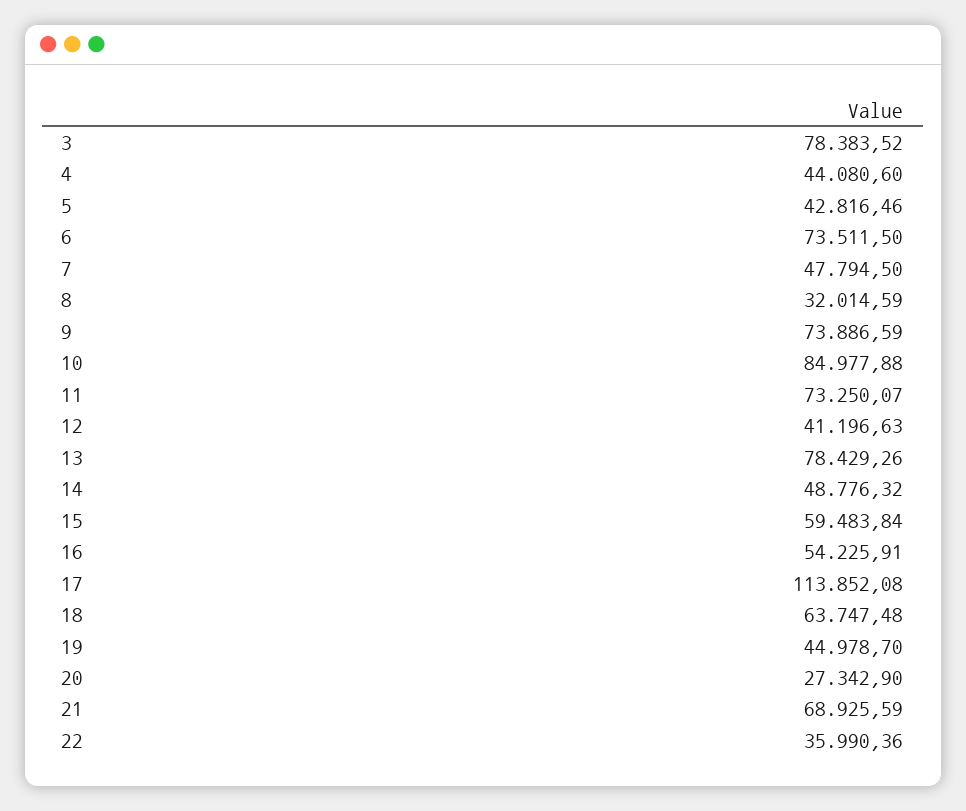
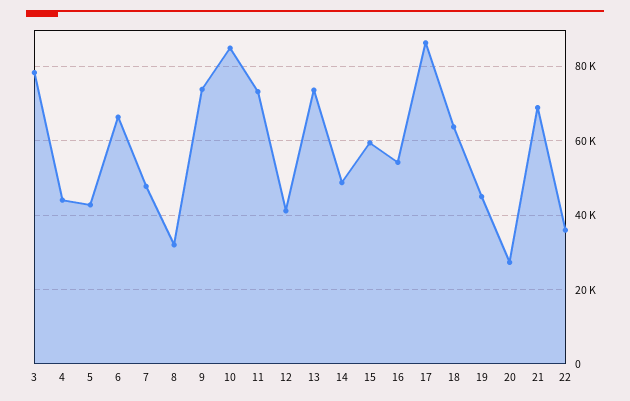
  {
    "3": 78383.52,
    "4": 44080.6,
    "5": 42816.46,
-   "6": 73511.5,
+   "6": 66000,
    "7": 47794.5,
    "8": 32014.59,
    "9": 73886.59,
    "10": 84977.88,
    "11": 73250.07,
    "12": 41196.63,
-   "13": 78429.26,
+   "13": 74000,
    "14": 48776.32,
    "15": 59483.84,
    "16": 54225.91,
-   "17": 113852.08,
+   "17": 86000,
    "18": 63747.48,
    "19": 44978.7,
    "20": 27342.9,
    "21": 68925.59,
    "22": 35990.36
  }

